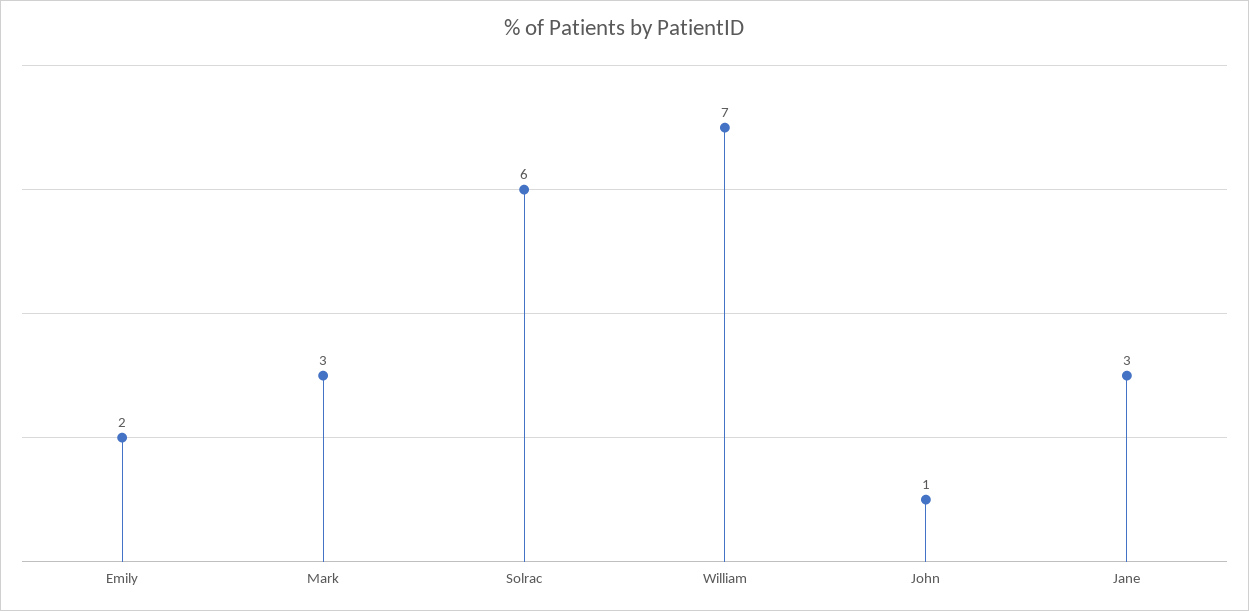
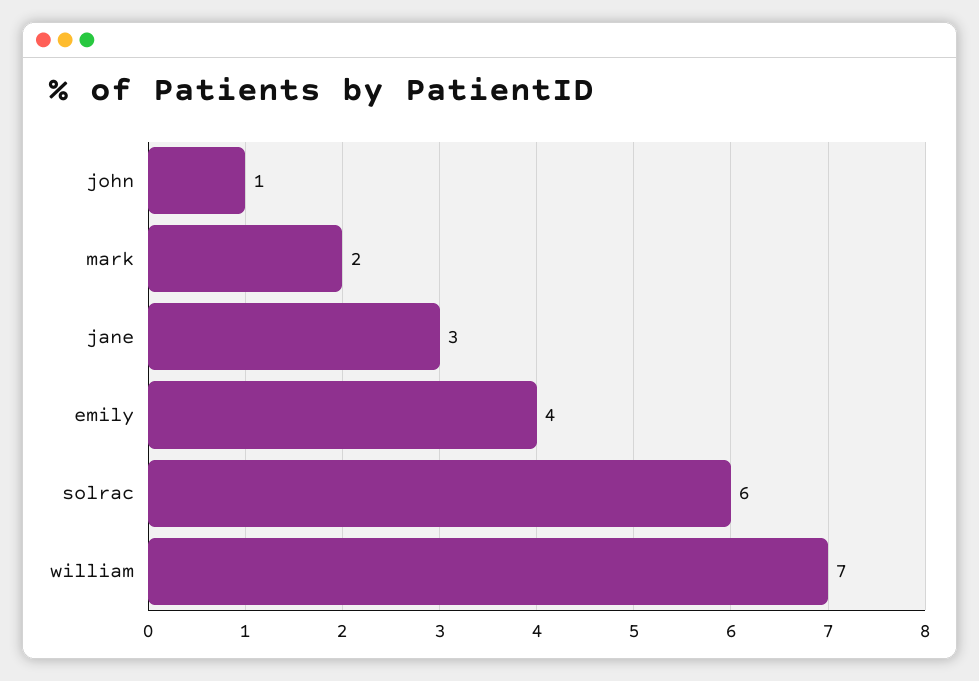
  {
-   "Emily": 2,
+   "Emily": 4,
-   "Mark": 3,
+   "Mark": 2,
    "Solrac": 6,
    "William": 7,
    "John": 1,
    "Jane": 3
  }

